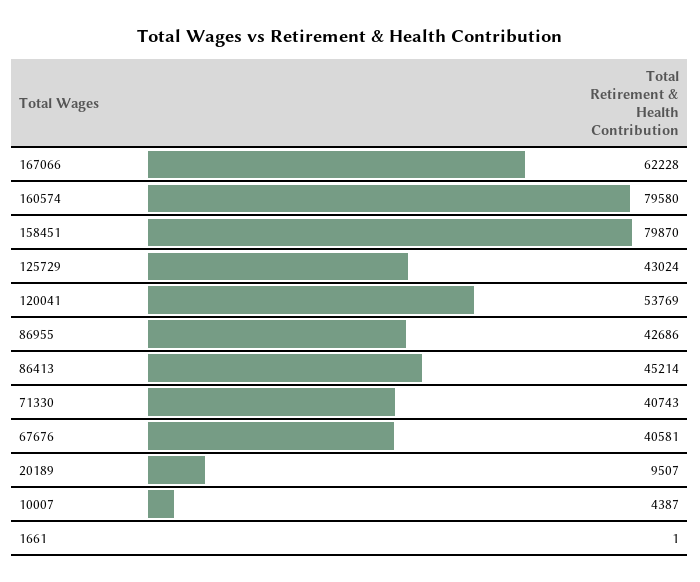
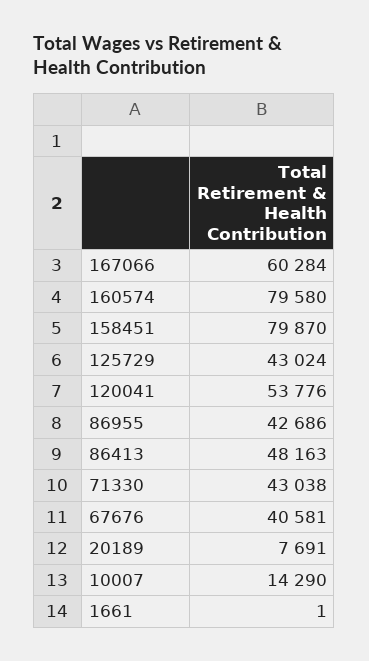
  {
-   "167066": 62228,
+   "167066": 60284,
    "160574": 79580,
    "158451": 79870,
    "125729": 43024,
-   "120041": 53769,
+   "120041": 53776,
    "86955": 42686,
-   "86413": 45214,
+   "86413": 48163,
-   "71330": 40743,
+   "71330": 43038,
    "67676": 40581,
-   "20189": 9507,
+   "20189": 7691,
-   "10007": 4387,
+   "10007": 14290,
    "1661": 1
  }

